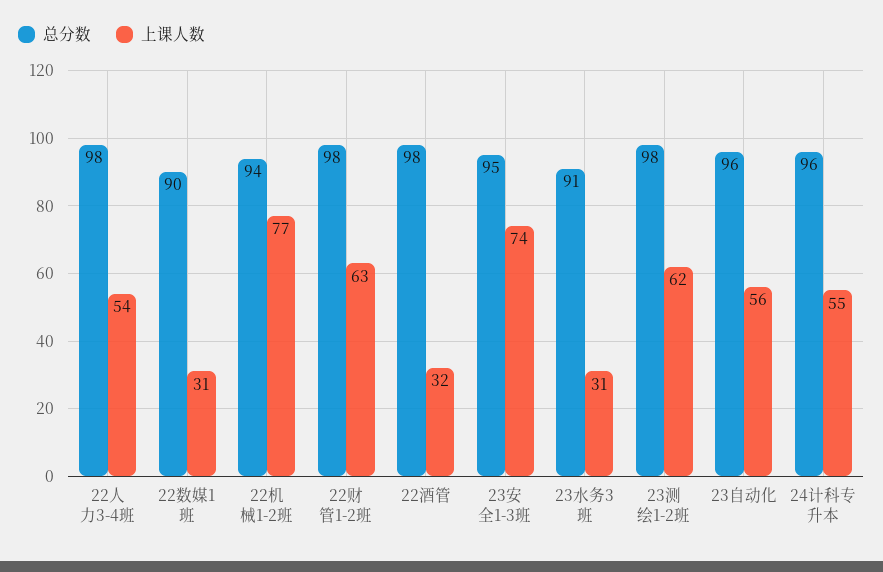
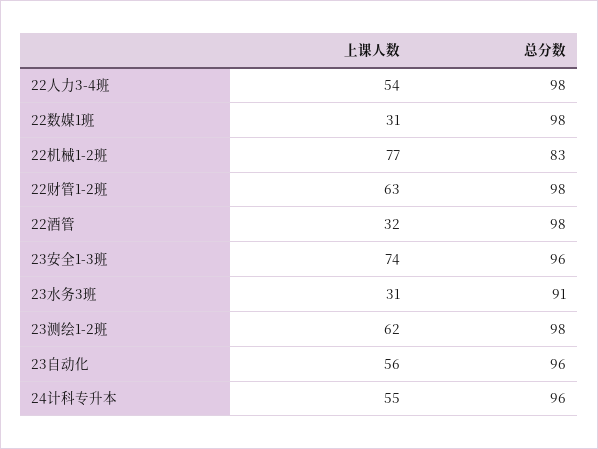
  {
    "总分数": {
      "22人力3-4班": 98,
-     "22数媒1班": 90,
+     "22数媒1班": 98,
-     "22机械1-2班": 94,
+     "22机械1-2班": 83,
      "22财管1-2班": 98,
      "22酒管": 98,
-     "23安全1-3班": 95,
+     "23安全1-3班": 96,
      "23水务3班": 91,
      "23测绘1-2班": 98,
      "23自动化": 96,
      "24计科专升本": 96
    },
    "上课人数": {
      "22人力3-4班": 54,
      "22数媒1班": 31,
      "22机械1-2班": 77,
      "22财管1-2班": 63,
      "22酒管": 32,
      "23安全1-3班": 74,
      "23水务3班": 31,
      "23测绘1-2班": 62,
      "23自动化": 56,
      "24计科专升本": 55
    }
  }

